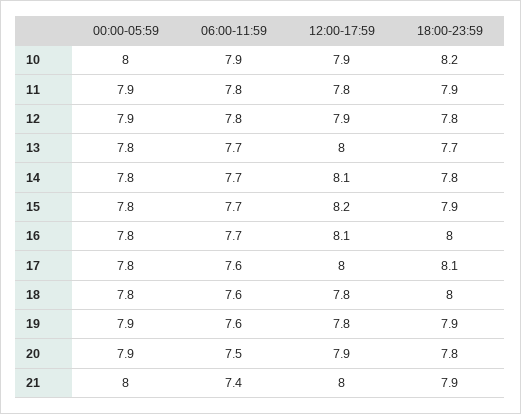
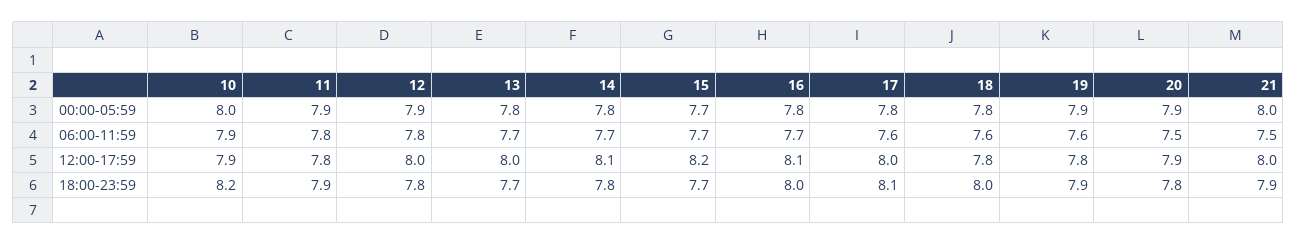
  {
    "00:00-05:59": {
      "10": 8,
      "11": 7.9,
      "12": 7.9,
      "13": 7.8,
      "14": 7.8,
-     "15": 7.8,
+     "15": 7.7,
      "16": 7.8,
      "17": 7.8,
      "18": 7.8,
      "19": 7.9,
      "20": 7.9,
      "21": 8
    },
    "06:00-11:59": {
      "10": 7.9,
      "11": 7.8,
      "12": 7.8,
      "13": 7.7,
      "14": 7.7,
      "15": 7.7,
      "16": 7.7,
      "17": 7.6,
      "18": 7.6,
      "19": 7.6,
      "20": 7.5,
-     "21": 7.4
+     "21": 7.5
    },
    "12:00-17:59": {
      "10": 7.9,
      "11": 7.8,
-     "12": 7.9,
+     "12": 8,
      "13": 8,
      "14": 8.1,
      "15": 8.2,
      "16": 8.1,
      "17": 8,
      "18": 7.8,
      "19": 7.8,
      "20": 7.9,
      "21": 8
    },
    "18:00-23:59": {
      "10": 8.2,
      "11": 7.9,
      "12": 7.8,
      "13": 7.7,
      "14": 7.8,
-     "15": 7.9,
+     "15": 7.7,
      "16": 8,
      "17": 8.1,
      "18": 8,
      "19": 7.9,
      "20": 7.8,
      "21": 7.9
    }
  }

